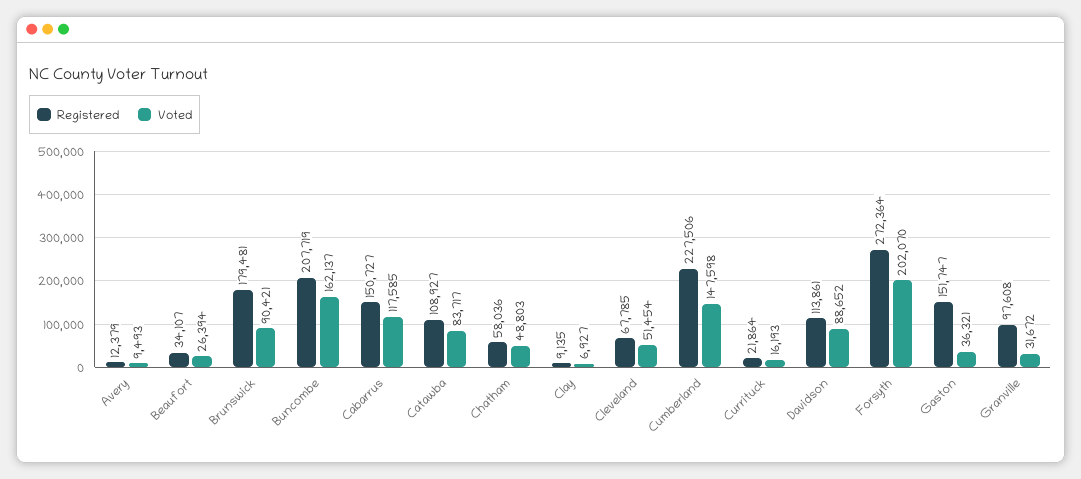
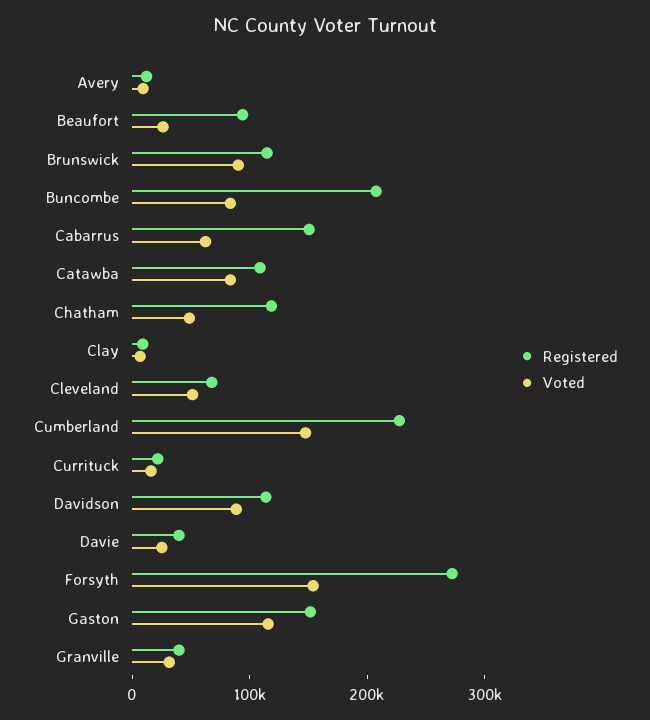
  {
    "Registered": {
      "Avery": 12379,
-     "Beaufort": 34107,
+     "Beaufort": 100000,
-     "Brunswick": 179481,
+     "Brunswick": 120000,
      "Buncombe": 207719,
      "Cabarrus": 150727,
      "Catawba": 108927,
-     "Chatham": 58036,
+     "Chatham": 120000,
      "Clay": 9135,
      "Cleveland": 67785,
      "Cumberland": 227506,
      "Currituck": 21864,
      "Davidson": 113861,
      "Forsyth": 272364,
      "Gaston": 151747,
-     "Granville": 97608
+     "Granville": 40000,
+     "Davie": 40000
    },
    "Voted": {
      "Avery": 9493,
      "Beaufort": 26394,
      "Brunswick": 90421,
-     "Buncombe": 162137,
+     "Buncombe": 80000,
-     "Cabarrus": 117585,
+     "Cabarrus": 60000,
      "Catawba": 83717,
      "Chatham": 48803,
      "Clay": 6927,
      "Cleveland": 51454,
      "Cumberland": 147598,
      "Currituck": 16193,
      "Davidson": 88652,
-     "Forsyth": 202070,
+     "Forsyth": 160000,
-     "Gaston": 36321,
+     "Gaston": 120000,
-     "Granville": 31672
+     "Granville": 31672,
+     "Davie": 20000
    }
  }

